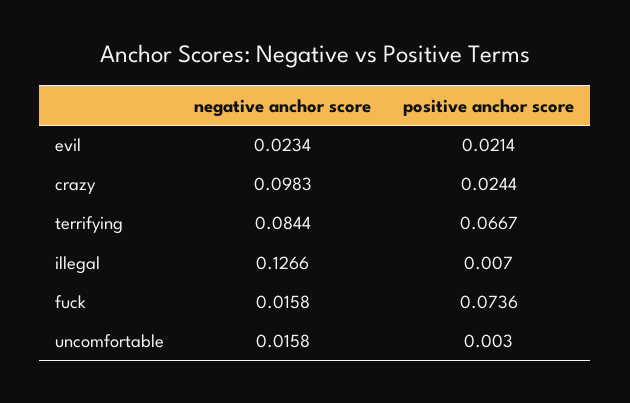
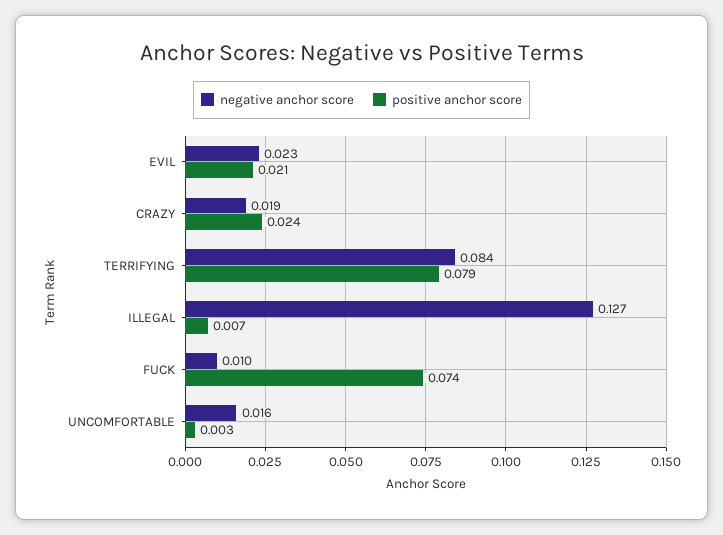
  {
    "negative anchor score": {
      "evil": 0.0234,
-     "crazy": 0.0983,
+     "crazy": 0.019,
      "terrifying": 0.0844,
      "illegal": 0.1266,
-     "fuck": 0.0158,
+     "fuck": 0.01,
      "uncomfortable": 0.0158
    },
    "positive anchor score": {
      "evil": 0.0214,
      "crazy": 0.0244,
-     "terrifying": 0.0667,
+     "terrifying": 0.079,
      "illegal": 0.007,
      "fuck": 0.0736,
      "uncomfortable": 0.003
    }
  }

